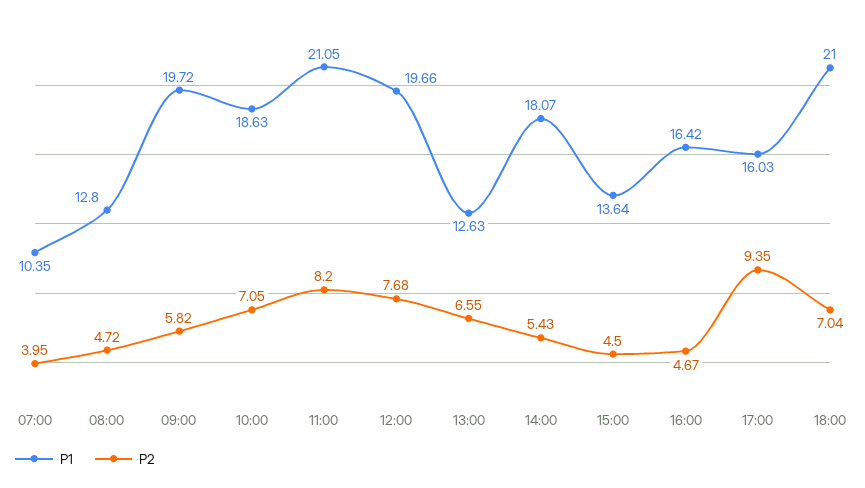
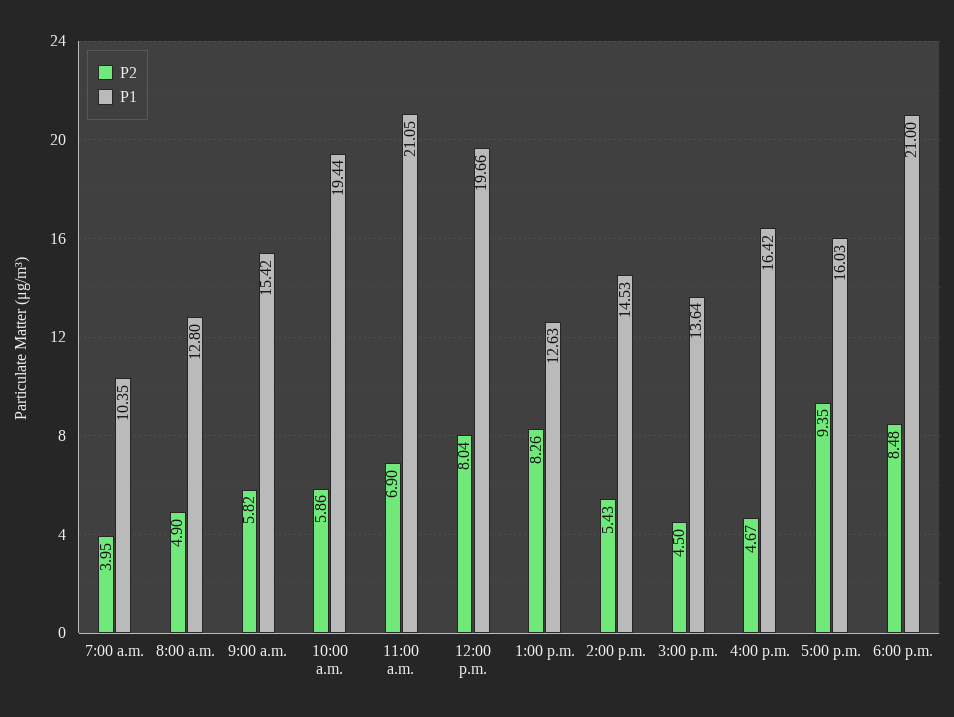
  {
    "P1": {
      "07:00": 10.35,
      "08:00": 12.8,
-     "09:00": 19.72,
+     "09:00": 15.42,
-     "10:00": 18.63,
+     "10:00": 19.44,
      "11:00": 21.05,
      "12:00": 19.66,
      "13:00": 12.63,
-     "14:00": 18.07,
+     "14:00": 14.53,
      "15:00": 13.64,
      "16:00": 16.42,
      "17:00": 16.03,
      "18:00": 21
    },
    "P2": {
      "07:00": 3.95,
-     "08:00": 4.72,
+     "08:00": 4.9,
      "09:00": 5.82,
-     "10:00": 7.05,
+     "10:00": 5.86,
-     "11:00": 8.2,
+     "11:00": 6.9,
-     "12:00": 7.68,
+     "12:00": 8.04,
-     "13:00": 6.55,
+     "13:00": 8.26,
      "14:00": 5.43,
      "15:00": 4.5,
      "16:00": 4.67,
      "17:00": 9.35,
-     "18:00": 7.04
+     "18:00": 8.48
    }
  }

